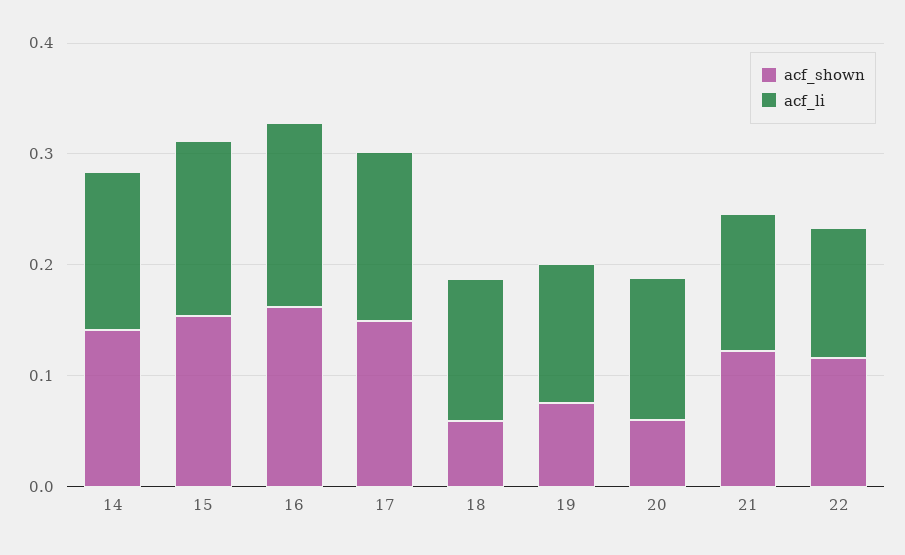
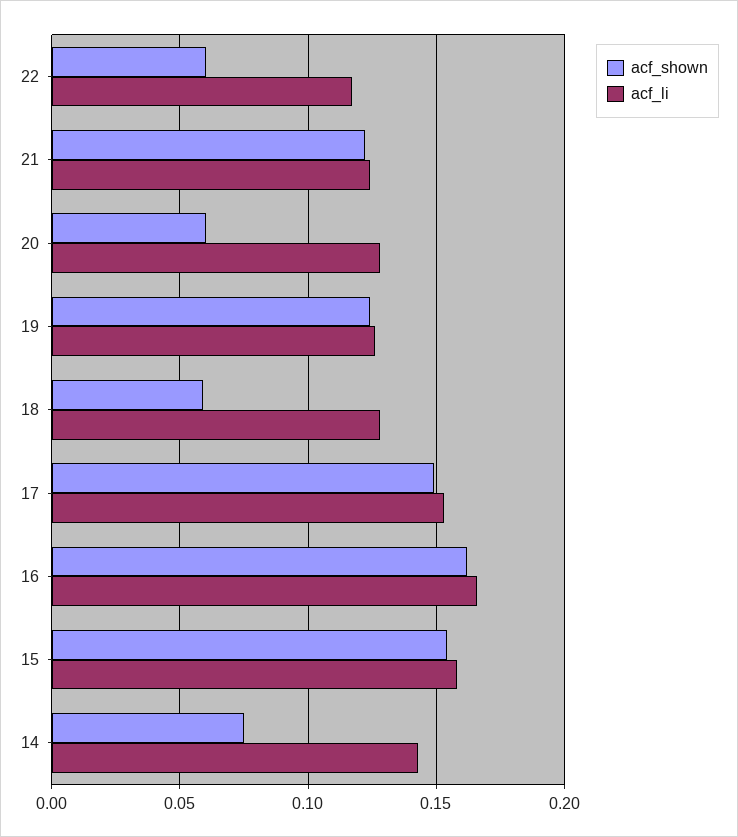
  {
    "acf_shown": {
-     "14": 0.14,
+     "14": 0.075,
      "15": 0.155,
      "16": 0.16,
      "17": 0.15,
      "18": 0.06,
-     "19": 0.08,
+     "19": 0.125,
      "20": 0.06,
      "21": 0.12,
-     "22": 0.12
+     "22": 0.06
    },
    "acf_li": {
      "14": 0.145,
      "15": 0.16,
      "16": 0.165,
      "17": 0.155,
      "18": 0.13,
      "19": 0.125,
      "20": 0.13,
      "21": 0.125,
      "22": 0.115
    }
  }

